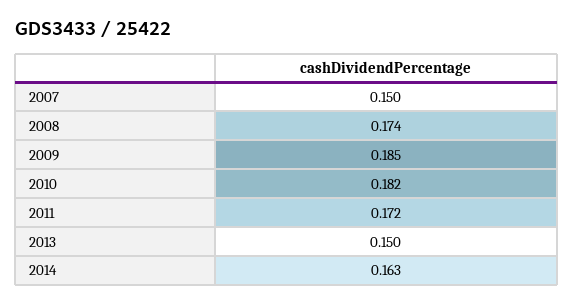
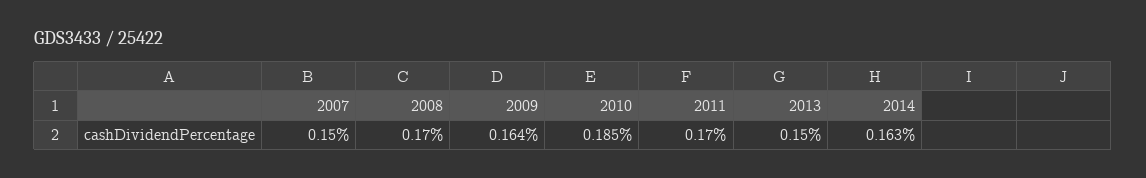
  {
    "2007": 0.15,
-   "2008": 0.174,
+   "2008": 0.17,
-   "2009": 0.185,
+   "2009": 0.164,
-   "2010": 0.182,
+   "2010": 0.185,
-   "2011": 0.172,
+   "2011": 0.17,
    "2013": 0.15,
    "2014": 0.163
  }

